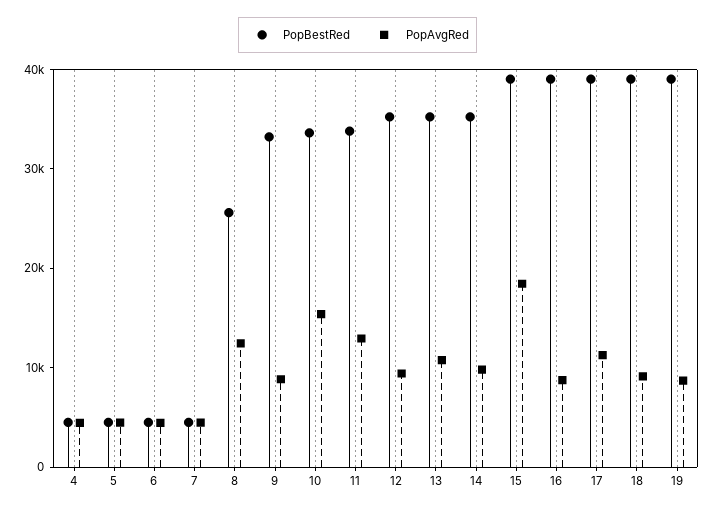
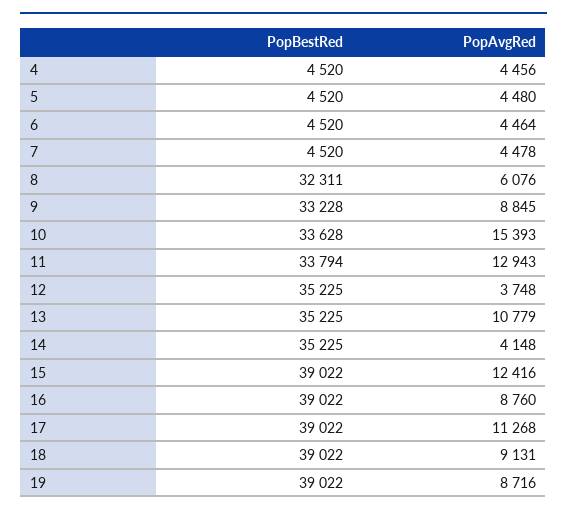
  {
    "PopBestRed": {
      "4": 4520,
      "5": 4520,
      "6": 4520,
      "7": 4520,
-     "8": 26000,
+     "8": 32311,
      "9": 33228,
      "10": 33628,
      "11": 33794,
      "12": 35225,
      "13": 35225,
      "14": 35225,
      "15": 39022,
      "16": 39022,
      "17": 39022,
      "18": 39022,
      "19": 39022
    },
    "PopAvgRed": {
      "4": 4456,
      "5": 4480,
      "6": 4464,
      "7": 4478,
-     "8": 12000,
+     "8": 6076,
      "9": 8845,
      "10": 15393,
      "11": 12943,
-     "12": 10000,
+     "12": 3748,
      "13": 10779,
-     "14": 10000,
+     "14": 4148,
-     "15": 18000,
+     "15": 12416,
      "16": 8760,
      "17": 11268,
      "18": 9131,
      "19": 8716
    }
  }

